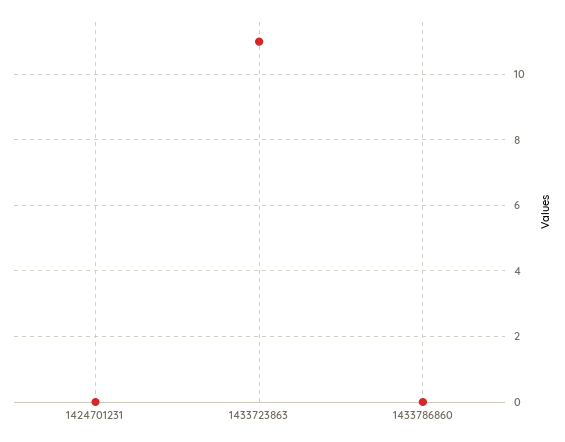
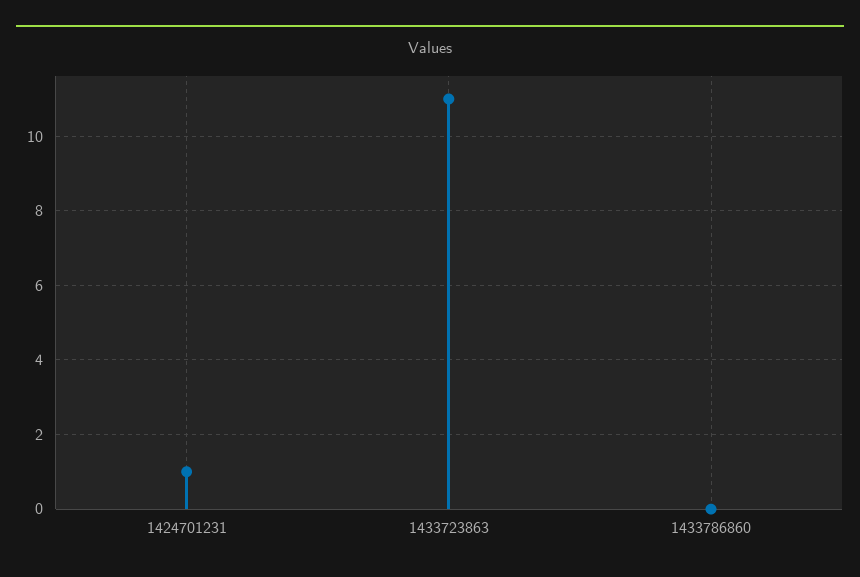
  {
-   "1424701231": 0,
+   "1424701231": 1,
    "1433723863": 11,
    "1433786860": 0
  }

